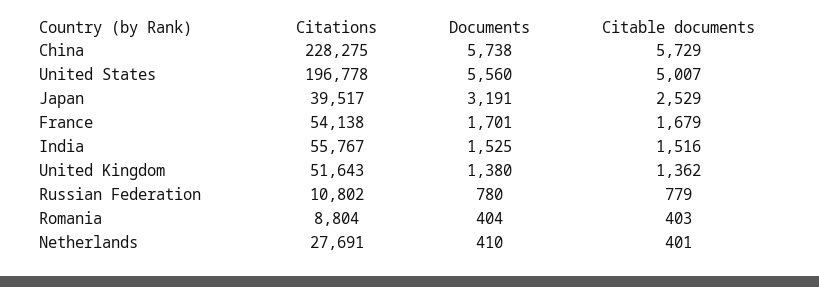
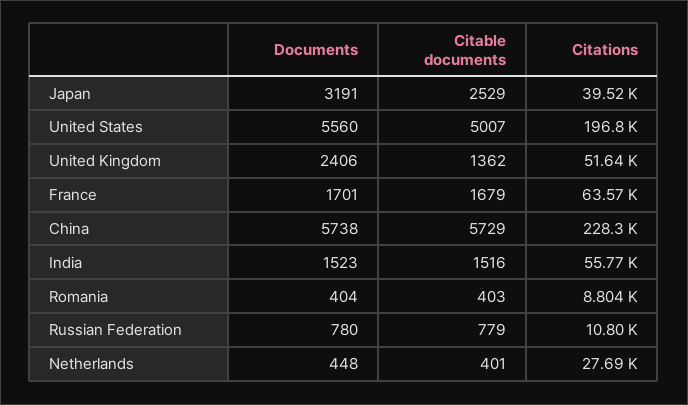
  {
    "Citations": {
      "China": 228275,
      "United States": 196778,
      "Japan": 39517,
-     "France": 54138,
+     "France": 63570,
      "India": 55767,
      "United Kingdom": 51643,
      "Russian Federation": 10802,
      "Romania": 8804,
      "Netherlands": 27691
    },
    "Documents": {
      "China": 5738,
      "United States": 5560,
      "Japan": 3191,
      "France": 1701,
-     "India": 1525,
+     "India": 1523,
-     "United Kingdom": 1380,
+     "United Kingdom": 2406,
      "Russian Federation": 780,
      "Romania": 404,
-     "Netherlands": 410
+     "Netherlands": 448
    },
    "Citable documents": {
      "China": 5729,
      "United States": 5007,
      "Japan": 2529,
      "France": 1679,
      "India": 1516,
      "United Kingdom": 1362,
      "Russian Federation": 779,
      "Romania": 403,
      "Netherlands": 401
    }
  }

